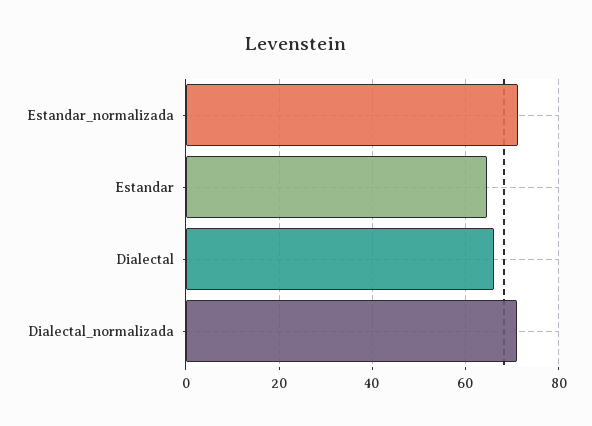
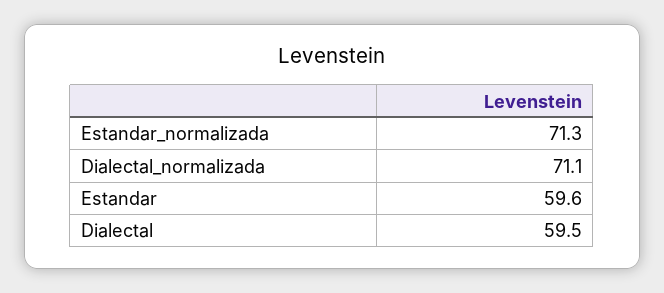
  {
    "Estandar_normalizada": 71.3,
-   "Estandar": 64,
+   "Estandar": 59.6,
-   "Dialectal": 66,
+   "Dialectal": 59.5,
    "Dialectal_normalizada": 71.1
  }

